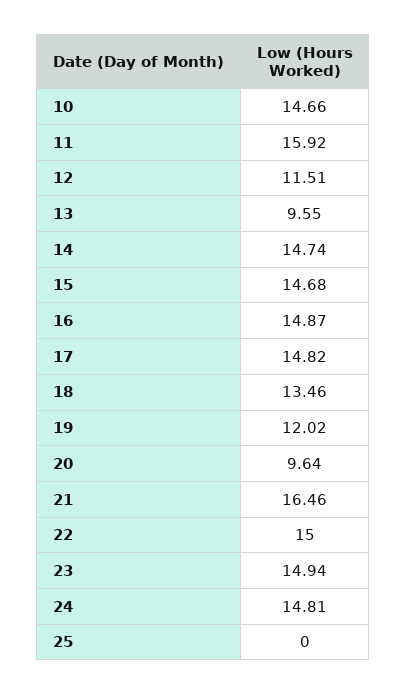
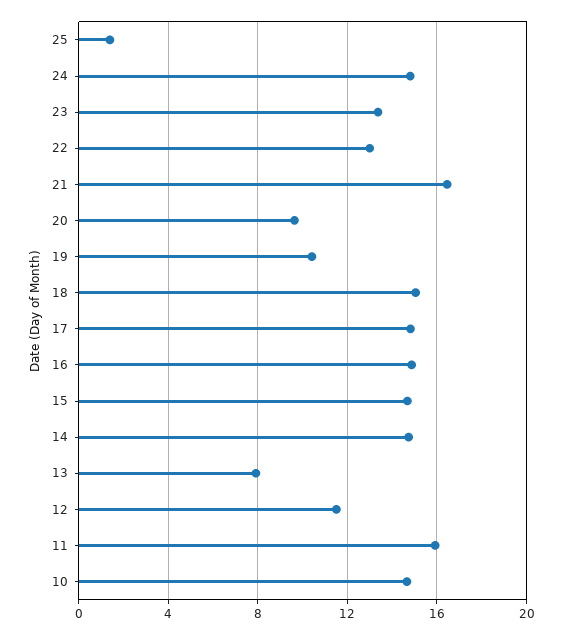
  {
    "10": 14.66,
    "11": 15.92,
    "12": 11.51,
-   "13": 9.55,
+   "13": 8,
    "14": 14.74,
    "15": 14.68,
    "16": 14.87,
    "17": 14.82,
-   "18": 13.46,
+   "18": 15,
-   "19": 12.02,
+   "19": 10.5,
    "20": 9.64,
    "21": 16.46,
-   "22": 15,
+   "22": 13,
-   "23": 14.94,
+   "23": 13.5,
    "24": 14.81,
-   "25": 0
+   "25": 1.5
  }

